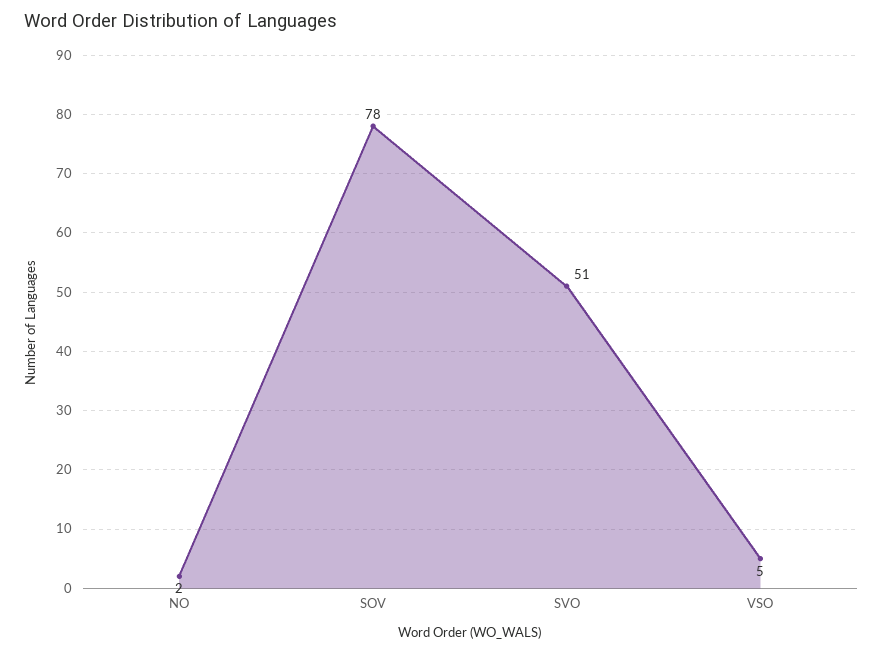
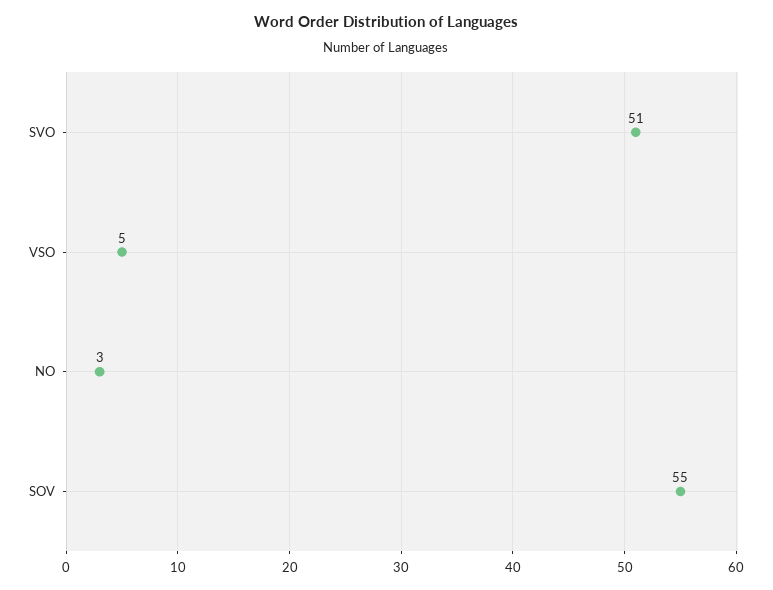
  {
-   "NO": 2,
+   "NO": 3,
-   "SOV": 78,
+   "SOV": 55,
    "SVO": 51,
    "VSO": 5
  }

